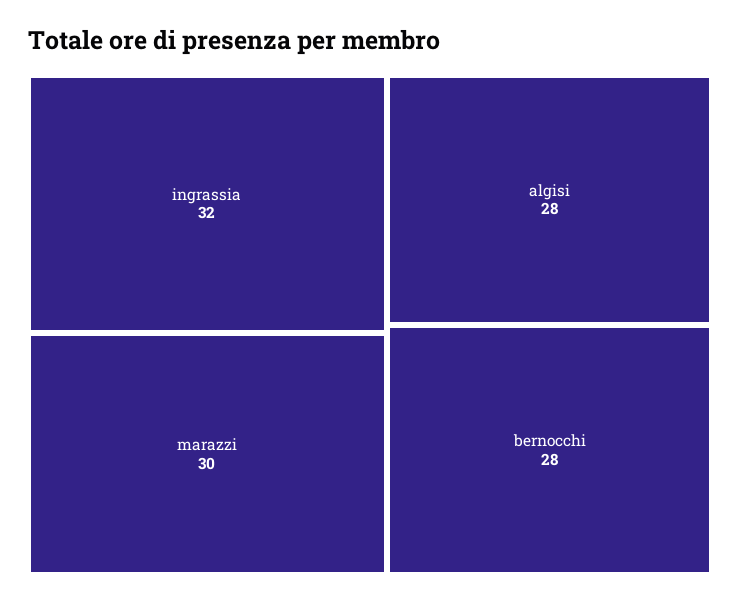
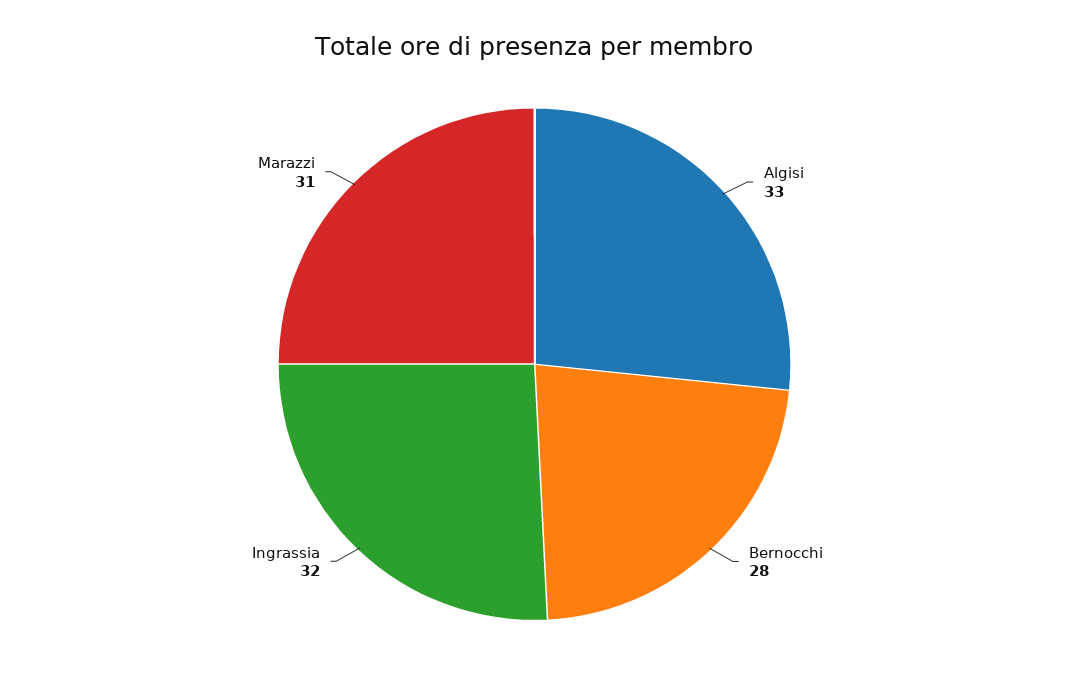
  {
    "ingrassia": 32,
-   "marazzi": 30,
+   "marazzi": 31,
-   "algisi": 28,
+   "algisi": 33,
    "bernocchi": 28
  }

